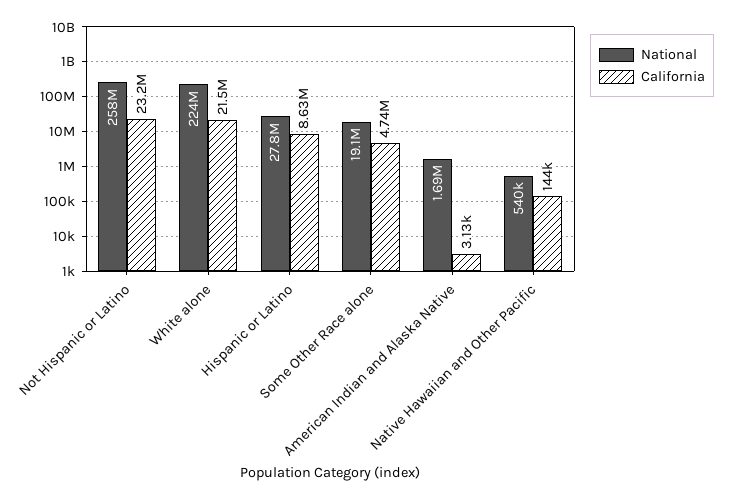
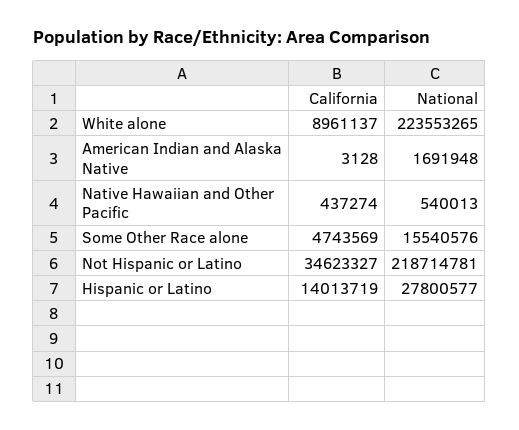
  {
    "National": {
-     "Not Hispanic or Latino": 258000000,
+     "Not Hispanic or Latino": 218714781,
      "White alone": 223553265,
      "Hispanic or Latino": 27800577,
-     "Some Other Race alone": 19100000,
+     "Some Other Race alone": 15540576,
      "American Indian and Alaska Native": 1691948,
      "Native Hawaiian and Other Pacific": 540013
    },
    "California": {
-     "Not Hispanic or Latino": 23200000,
+     "Not Hispanic or Latino": 34623327,
-     "White alone": 21500000,
+     "White alone": 8961137,
-     "Hispanic or Latino": 8630000,
+     "Hispanic or Latino": 14013719,
      "Some Other Race alone": 4743569,
      "American Indian and Alaska Native": 3128,
-     "Native Hawaiian and Other Pacific": 144000
+     "Native Hawaiian and Other Pacific": 437274
    }
  }

